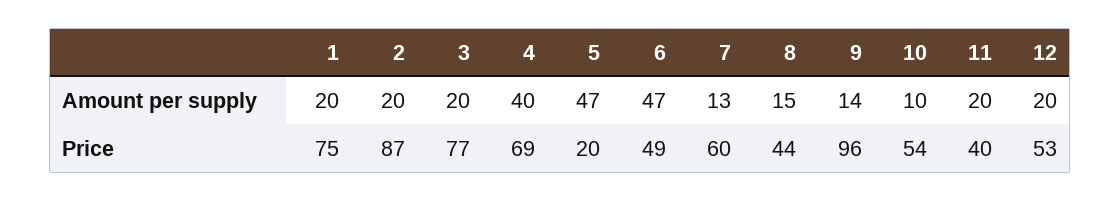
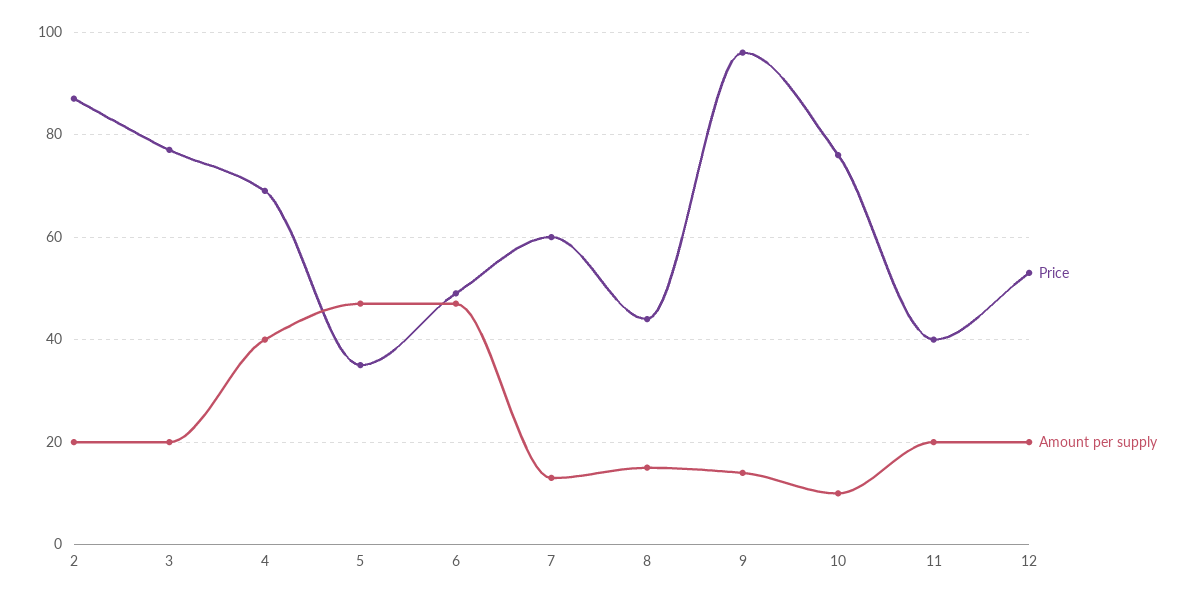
  {
    "Amount per supply": {
-     "1": 20,
      "2": 20,
      "3": 20,
      "4": 40,
      "5": 47,
      "6": 47,
      "7": 13,
      "8": 15,
      "9": 14,
      "10": 10,
      "11": 20,
      "12": 20
    },
    "Price": {
-     "1": 75,
      "2": 87,
      "3": 77,
      "4": 69,
-     "5": 20,
+     "5": 35,
      "6": 49,
      "7": 60,
      "8": 44,
      "9": 96,
-     "10": 54,
+     "10": 75,
      "11": 40,
      "12": 53
    }
  }

